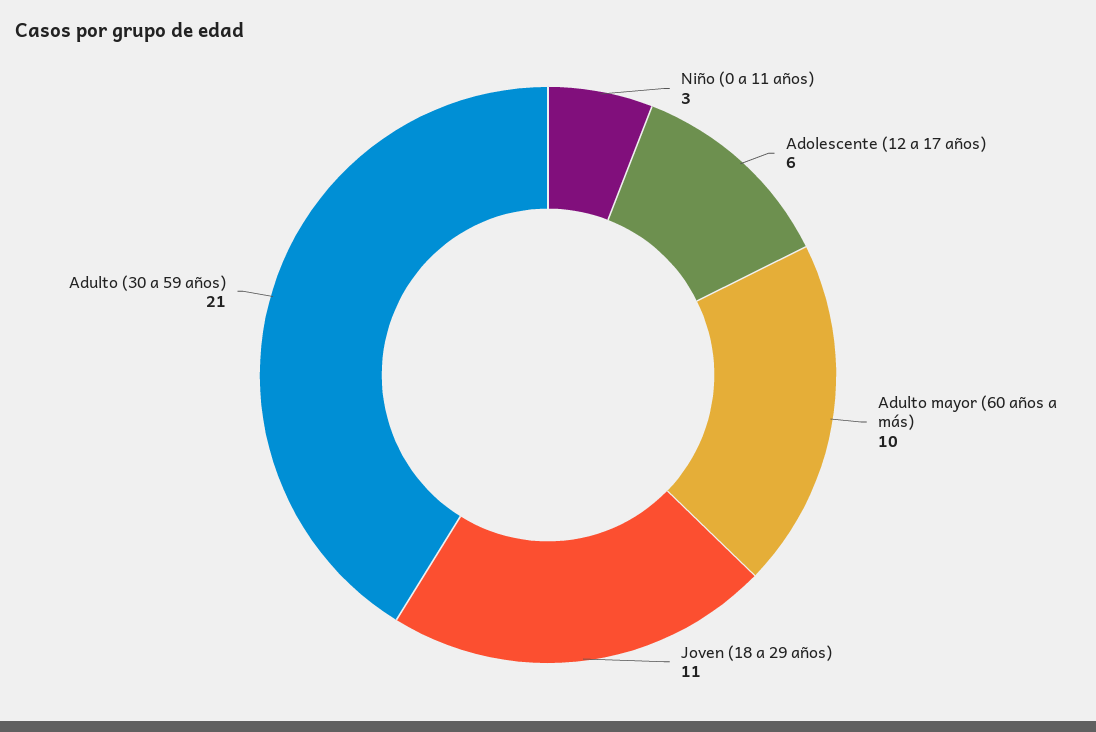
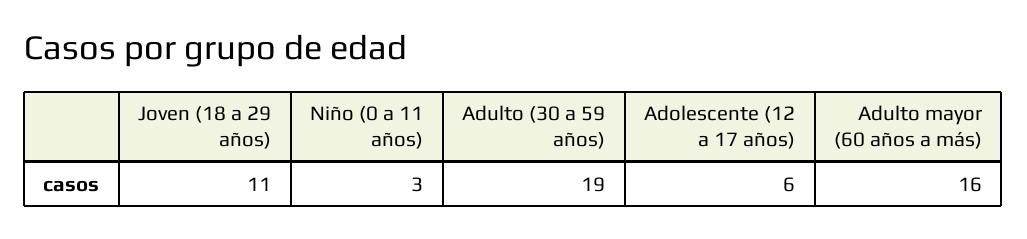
  {
    "Niño (0 a 11 años)": 3,
    "Adolescente (12 a 17 años)": 6,
-   "Adulto mayor (60 años a más)": 10,
+   "Adulto mayor (60 años a más)": 16,
    "Joven (18 a 29 años)": 11,
-   "Adulto (30 a 59 años)": 21
+   "Adulto (30 a 59 años)": 19
  }

